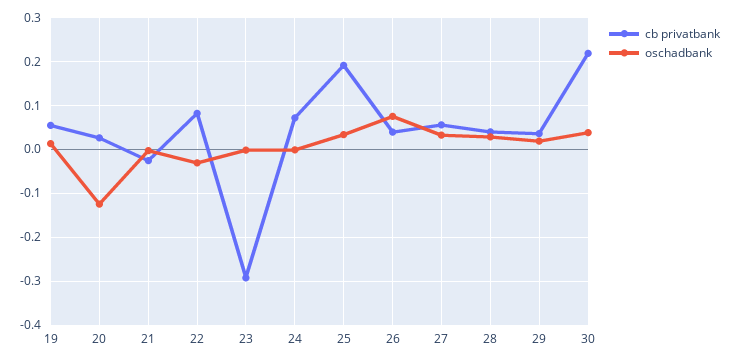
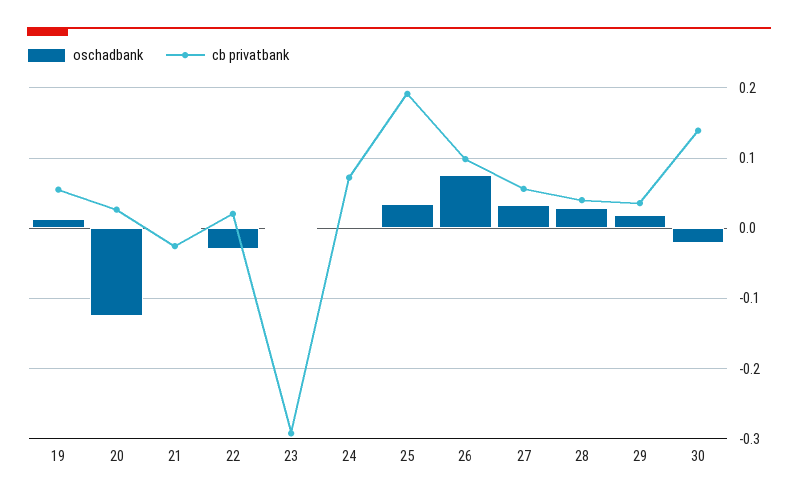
  {
    "cb privatbank": {
      "19": 0.05,
      "20": 0.03,
      "21": -0.03,
-     "22": 0.08,
+     "22": 0.02,
      "23": -0.29,
      "24": 0.07,
      "25": 0.19,
-     "26": 0.04,
+     "26": 0.1,
      "27": 0.06,
      "28": 0.04,
      "29": 0.04,
-     "30": 0.22
+     "30": 0.14
    },
    "oschadbank": {
      "19": 0.01,
      "20": -0.12,
      "21": 0,
      "22": -0.03,
      "23": 0,
      "24": 0,
      "25": 0.03,
      "26": 0.08,
      "27": 0.03,
      "28": 0.03,
      "29": 0.02,
-     "30": 0.04
+     "30": -0.02
    }
  }

